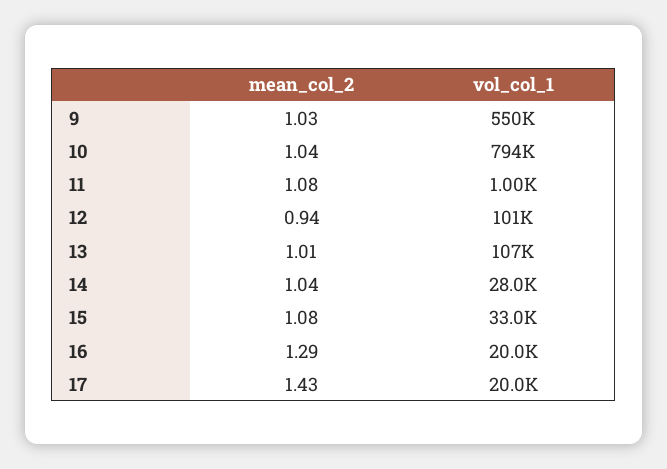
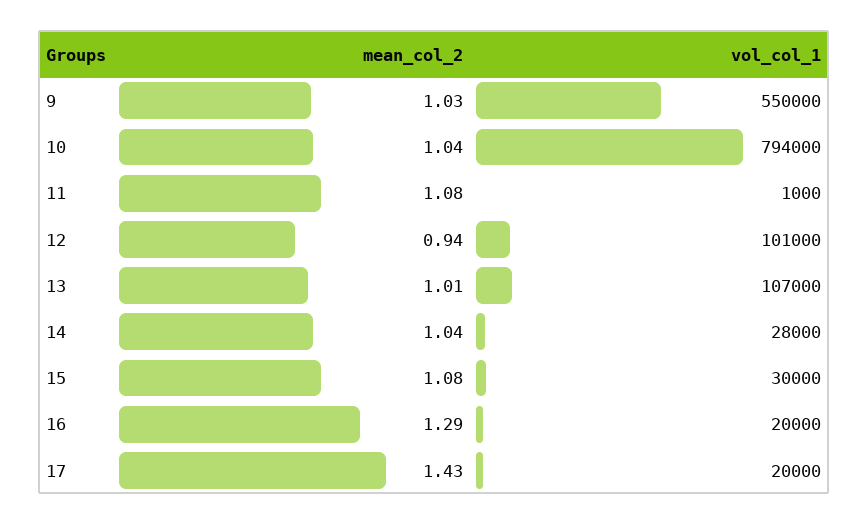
  {
    "mean_col_2": {
      "9": 1.03,
      "10": 1.04,
      "11": 1.08,
      "12": 0.94,
      "13": 1.01,
      "14": 1.04,
      "15": 1.08,
      "16": 1.29,
      "17": 1.43
    },
    "vol_col_1": {
      "9": 550000,
      "10": 794000,
      "11": 1000,
      "12": 101000,
      "13": 107000,
      "14": 28000,
-     "15": 33000,
+     "15": 30000,
      "16": 20000,
      "17": 20000
    }
  }

